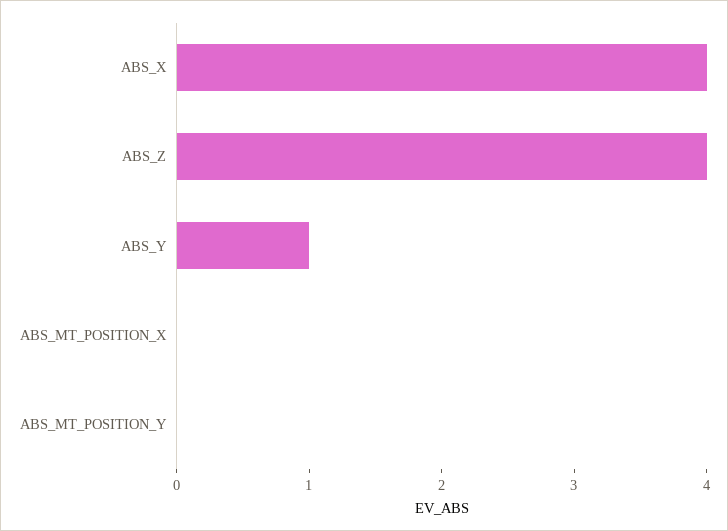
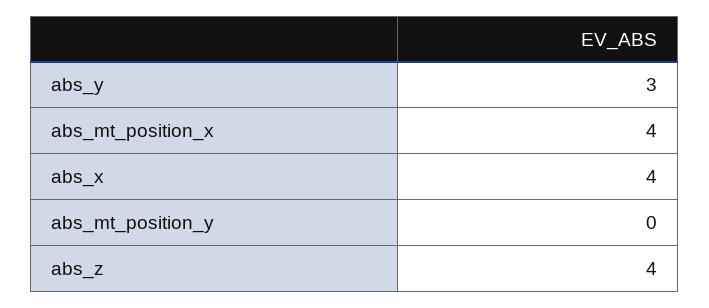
  {
    "ABS_X": 4,
    "ABS_Z": 4,
-   "ABS_Y": 1,
+   "ABS_Y": 3,
-   "ABS_MT_POSITION_X": 0,
+   "ABS_MT_POSITION_X": 4,
    "ABS_MT_POSITION_Y": 0
  }

